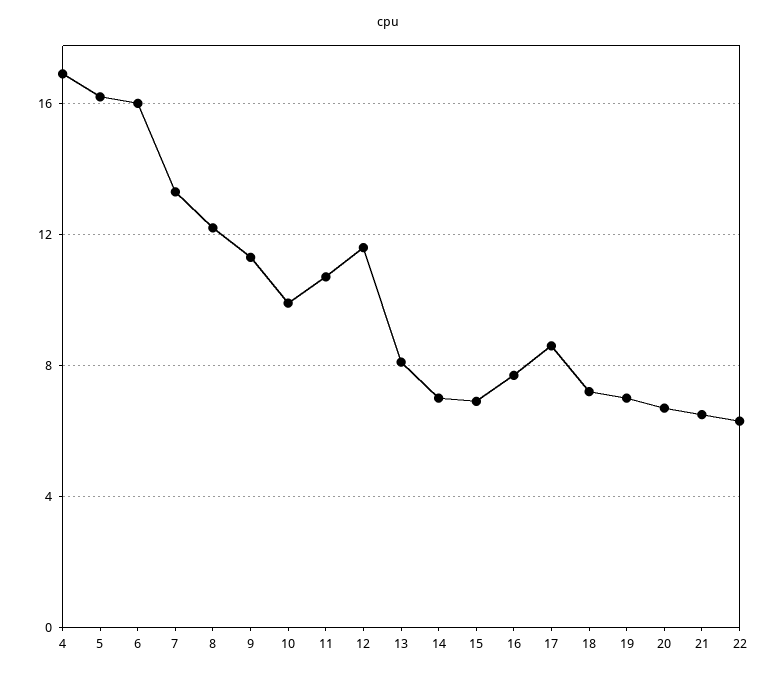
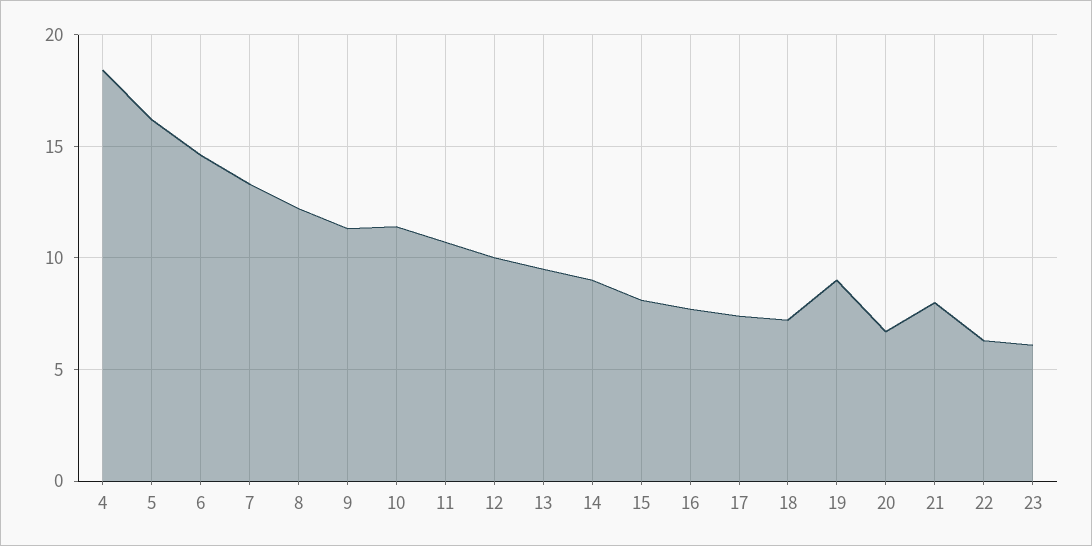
  {
-   "4": 17,
+   "4": 18.5,
    "5": 16,
-   "6": 16,
+   "6": 14.5,
    "7": 13.5,
    "8": 12,
    "9": 11.5,
-   "10": 10,
+   "10": 11.5,
    "11": 10.5,
-   "12": 11.5,
+   "12": 10,
-   "13": 8,
+   "13": 9.5,
-   "14": 7,
+   "14": 9,
-   "15": 7,
+   "15": 8,
    "16": 7.5,
-   "17": 8.5,
+   "17": 7.5,
    "18": 7,
-   "19": 7,
+   "19": 9,
    "20": 6.5,
-   "21": 6.5,
+   "21": 8,
-   "22": 6.5
+   "22": 6.5,
+   "23": 6
  }

